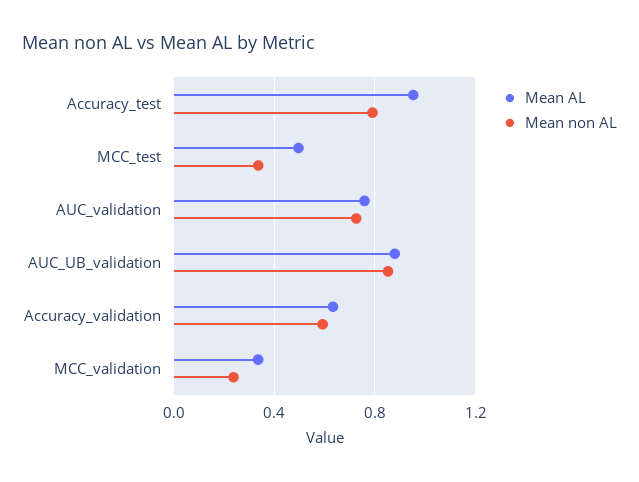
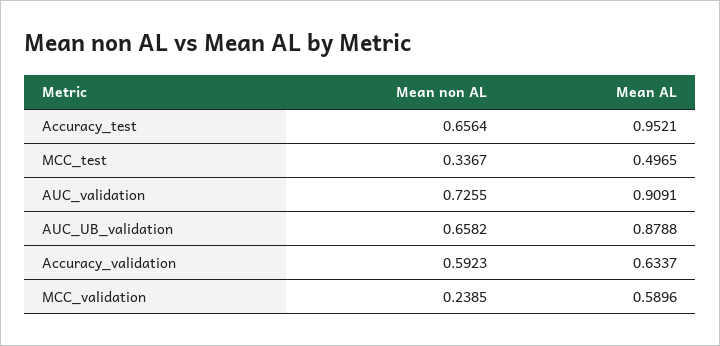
  {
    "Mean AL": {
      "Accuracy_test": 0.9521,
      "MCC_test": 0.4965,
-     "AUC_validation": 0.75,
+     "AUC_validation": 0.9091,
      "AUC_UB_validation": 0.8788,
      "Accuracy_validation": 0.6337,
-     "MCC_validation": 0.35
+     "MCC_validation": 0.5896
    },
    "Mean non AL": {
-     "Accuracy_test": 0.8,
+     "Accuracy_test": 0.6564,
      "MCC_test": 0.3367,
      "AUC_validation": 0.7255,
-     "AUC_UB_validation": 0.85,
+     "AUC_UB_validation": 0.6582,
      "Accuracy_validation": 0.5923,
      "MCC_validation": 0.2385
    }
  }

